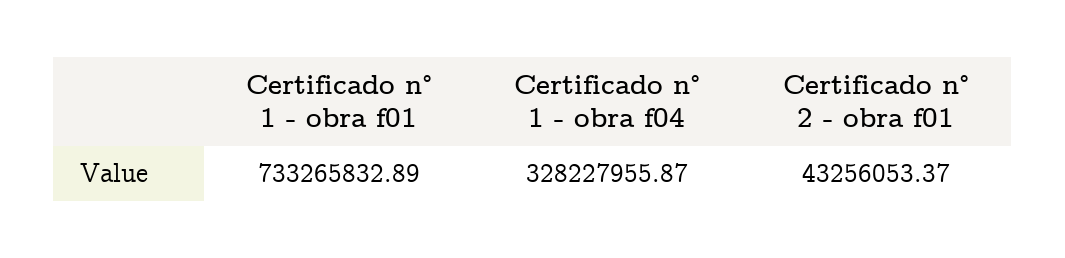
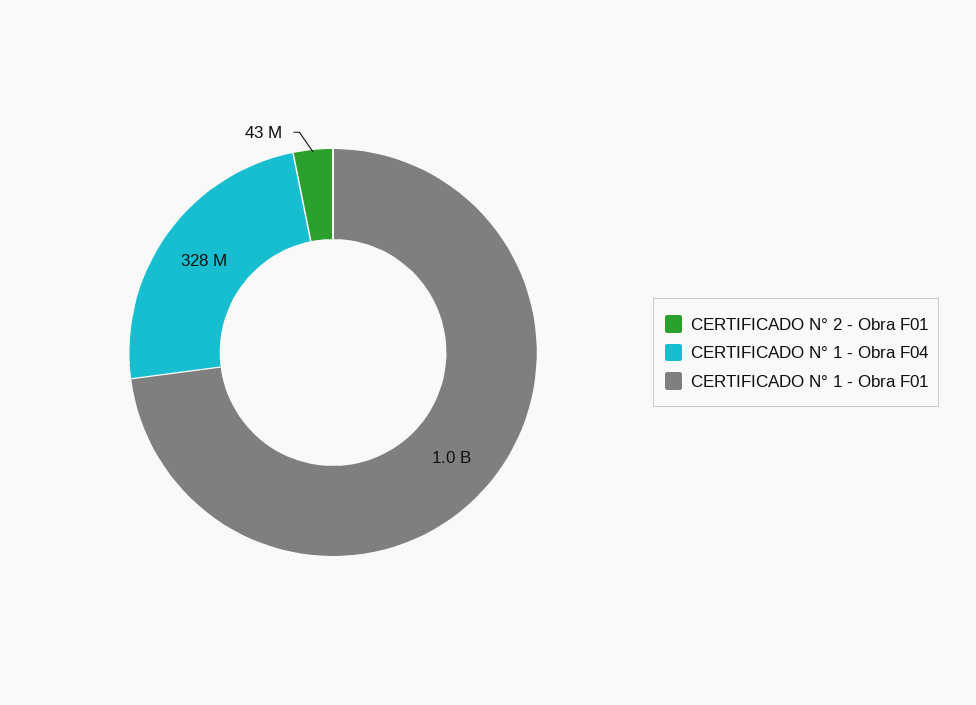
  {
-   "Certificado n° 1 - obra f01": 733265832.89,
+   "Certificado n° 1 - obra f01": 1000000000,
    "Certificado n° 1 - obra f04": 328227955.87,
    "Certificado n° 2 - obra f01": 43256053.37
  }

